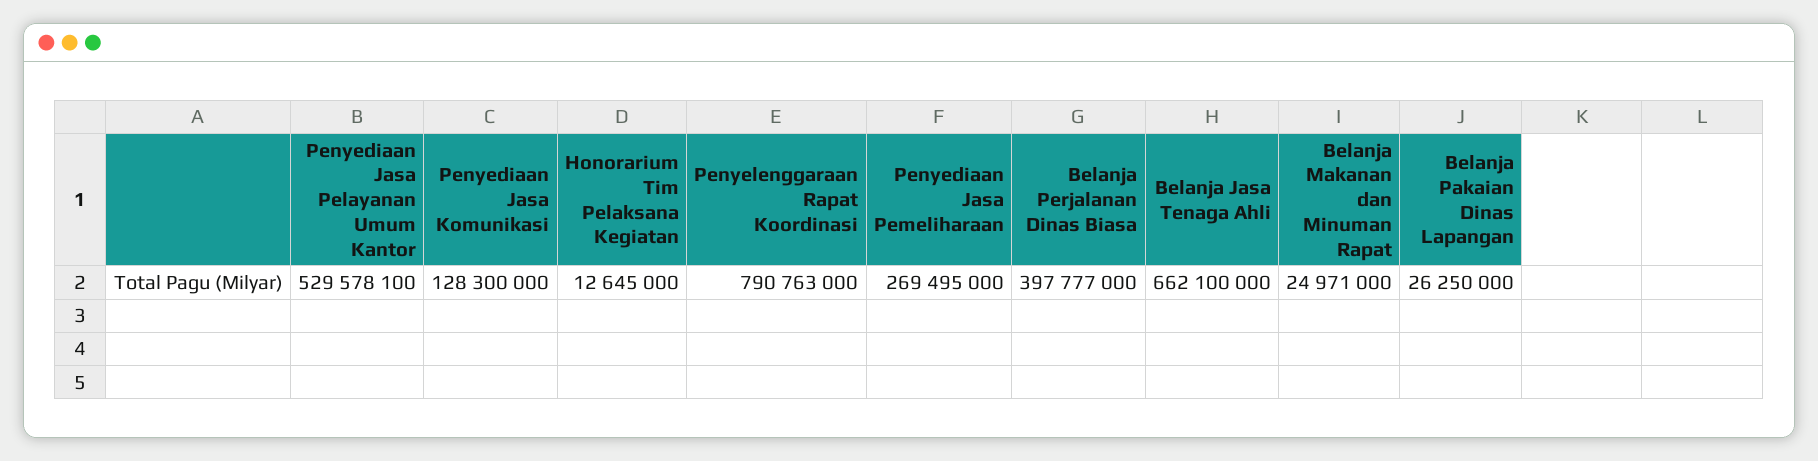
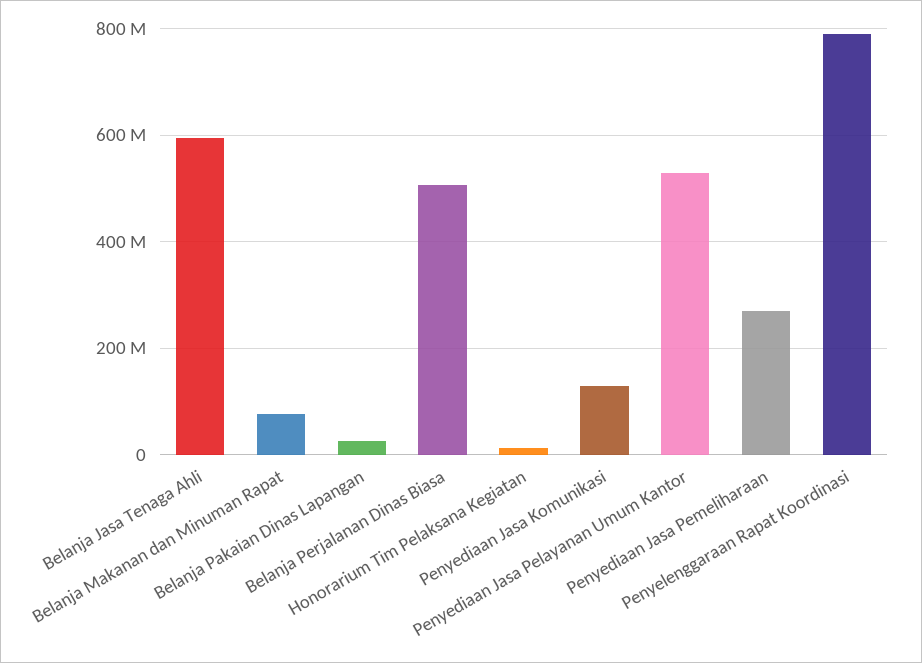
  {
    "Penyediaan Jasa Pelayanan Umum Kantor": 529578100,
    "Penyediaan Jasa Komunikasi": 128300000,
    "Honorarium Tim Pelaksana Kegiatan": 12645000,
    "Penyelenggaraan Rapat Koordinasi": 790763000,
    "Penyediaan Jasa Pemeliharaan": 269495000,
-   "Belanja Perjalanan Dinas Biasa": 397777000,
+   "Belanja Perjalanan Dinas Biasa": 500000000,
-   "Belanja Jasa Tenaga Ahli": 662100000,
+   "Belanja Jasa Tenaga Ahli": 600000000,
-   "Belanja Makanan dan Minuman Rapat": 24971000,
+   "Belanja Makanan dan Minuman Rapat": 80000000,
    "Belanja Pakaian Dinas Lapangan": 26250000
  }

